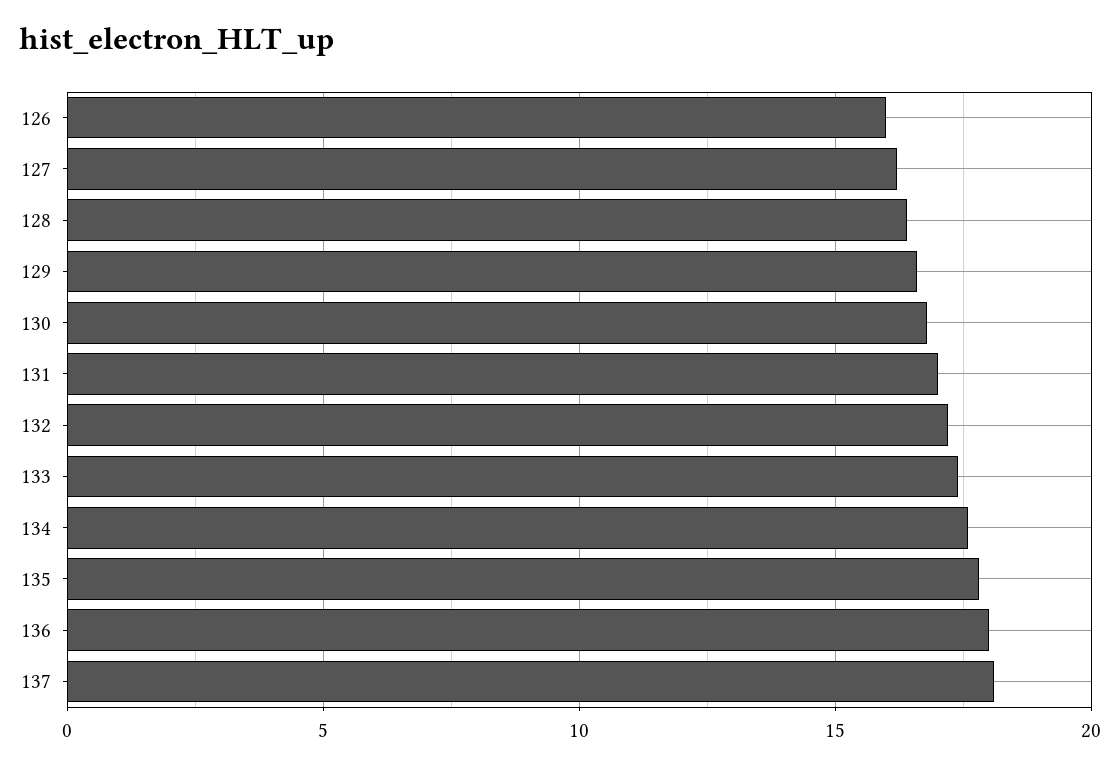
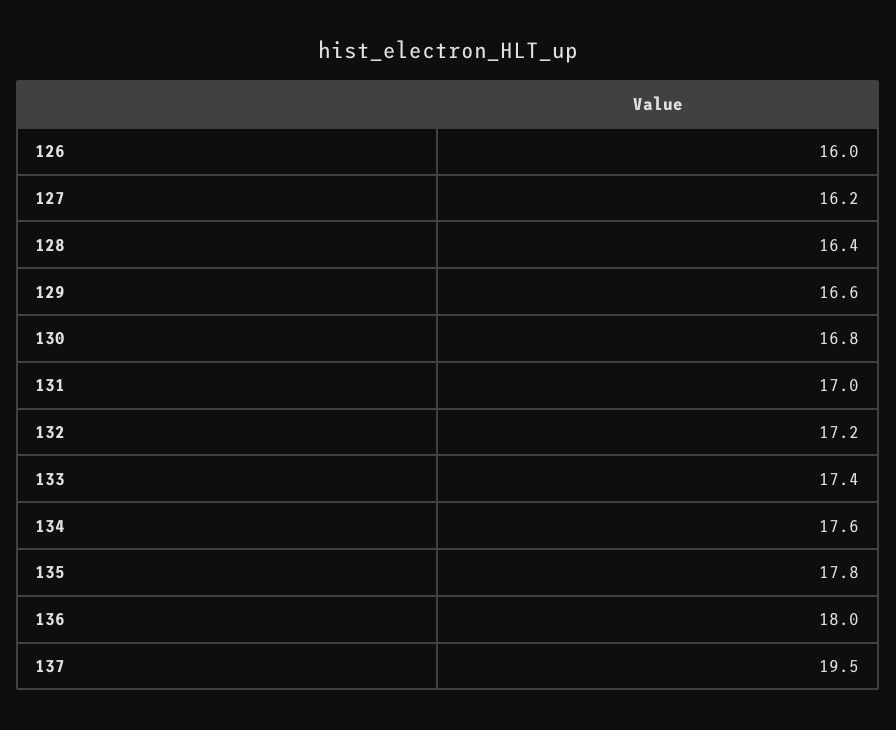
  {
    "126": 16,
    "127": 16.2,
    "128": 16.4,
    "129": 16.6,
    "130": 16.8,
    "131": 17,
    "132": 17.2,
    "133": 17.4,
    "134": 17.6,
    "135": 17.8,
    "136": 18,
-   "137": 18
+   "137": 19.5
  }

